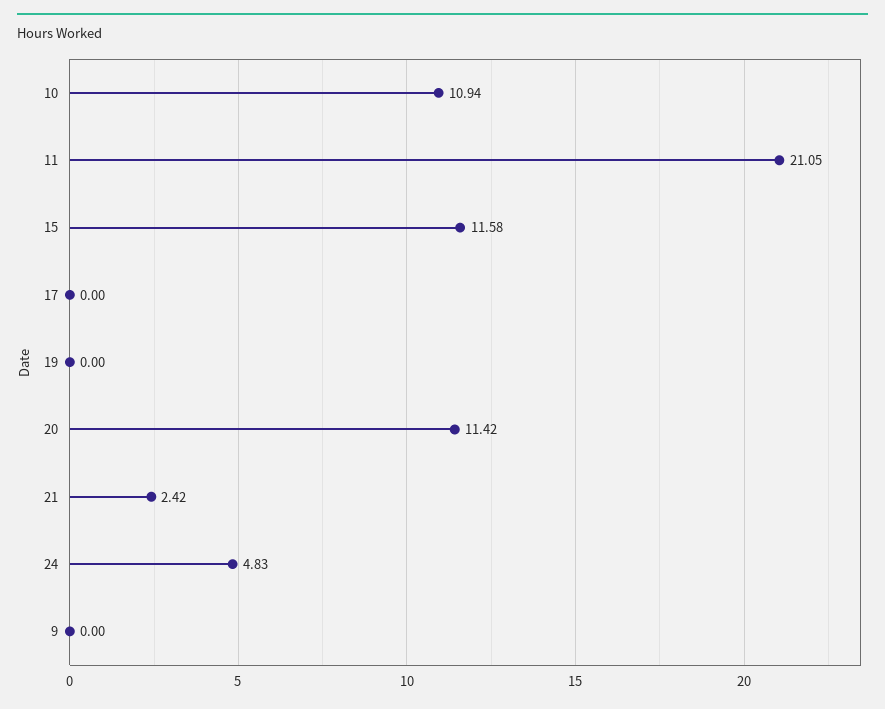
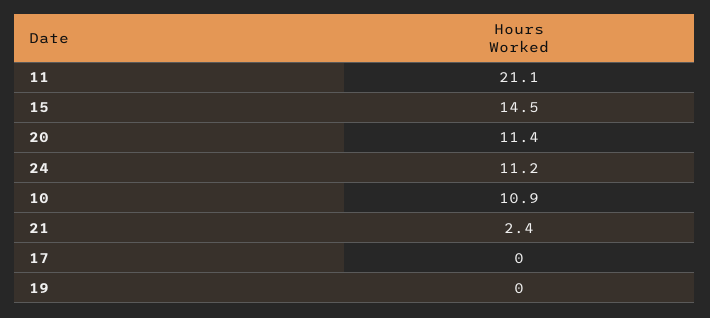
  {
    "10": 10.94,
    "11": 21.05,
-   "15": 11.58,
+   "15": 14.5,
    "17": 0,
    "19": 0,
    "20": 11.42,
    "21": 2.42,
-   "24": 4.83,
+   "24": 11.2
-   "9": 0
  }

